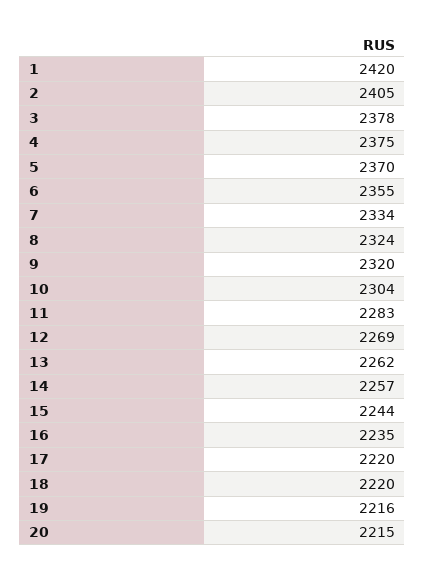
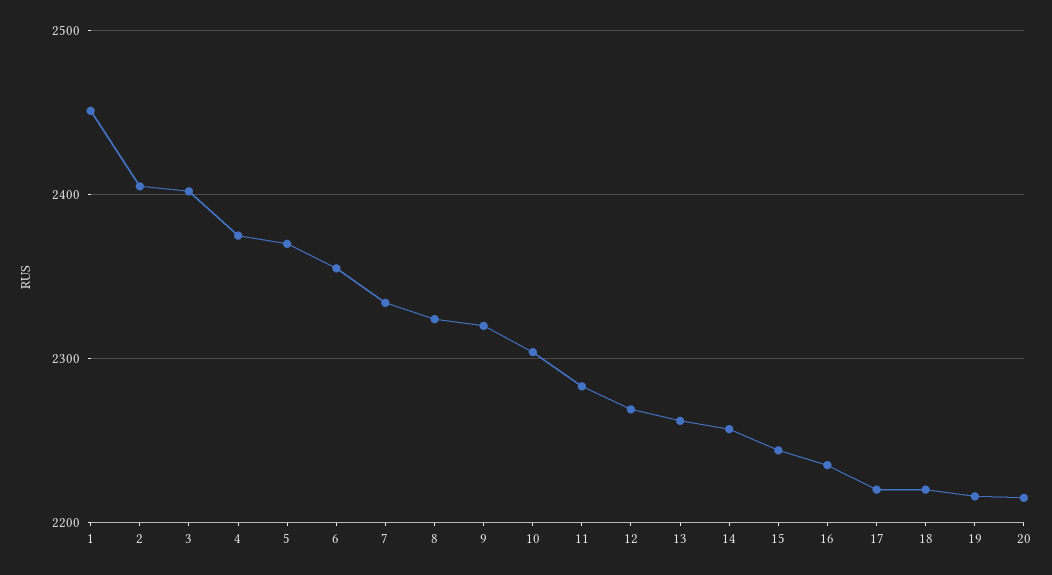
  {
-   "1": 2420,
+   "1": 2450,
    "2": 2405,
-   "3": 2378,
+   "3": 2400,
    "4": 2375,
    "5": 2370,
    "6": 2355,
    "7": 2334,
    "8": 2324,
    "9": 2320,
    "10": 2304,
    "11": 2283,
    "12": 2269,
    "13": 2262,
    "14": 2257,
    "15": 2244,
    "16": 2235,
    "17": 2220,
    "18": 2220,
    "19": 2216,
    "20": 2215
  }

